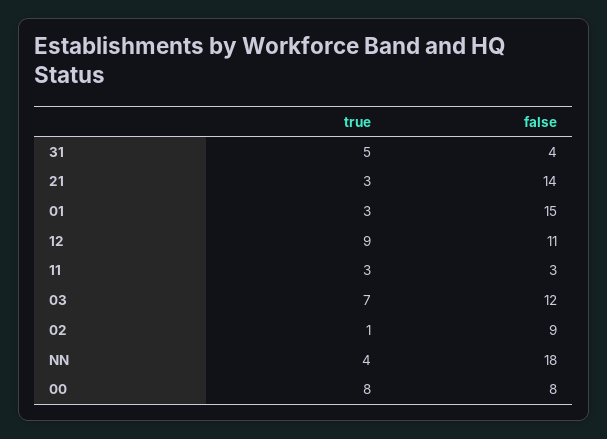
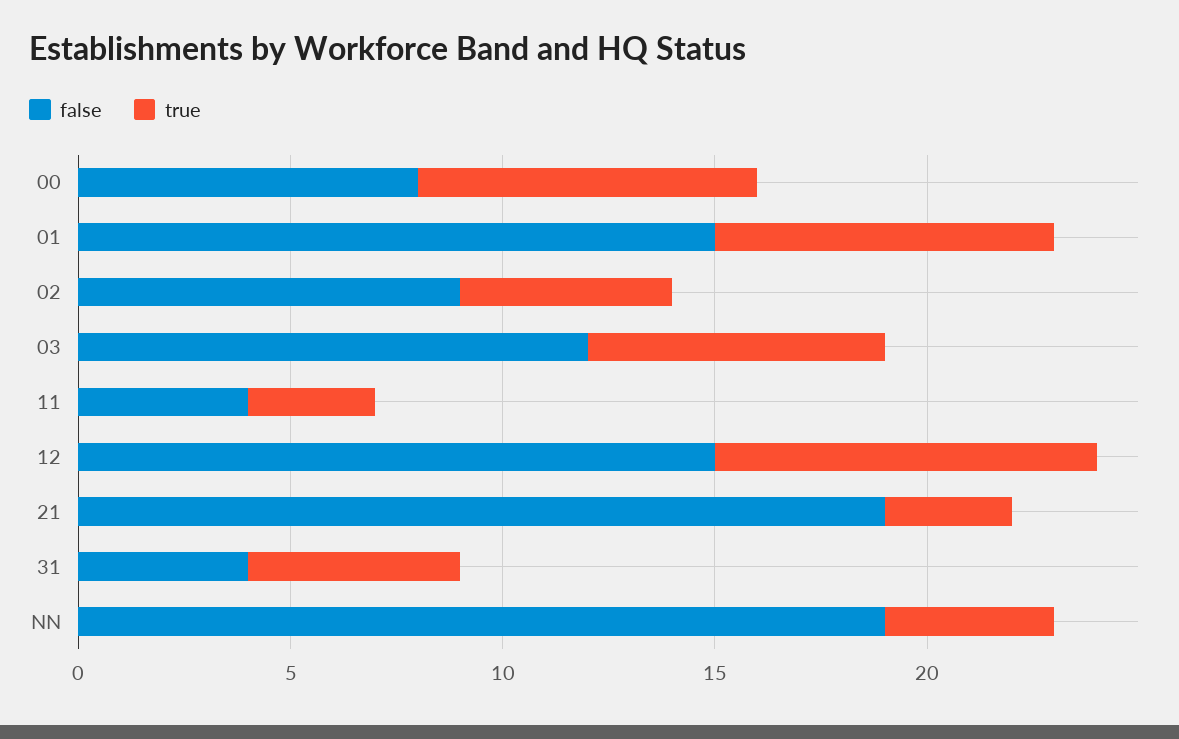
  {
    "true": {
      "31": 5,
      "21": 3,
-     "01": 3,
+     "01": 8,
      "12": 9,
      "11": 3,
      "03": 7,
-     "02": 1,
+     "02": 5,
      "NN": 4,
      "00": 8
    },
    "false": {
      "31": 4,
-     "21": 14,
+     "21": 19,
      "01": 15,
-     "12": 11,
+     "12": 15,
-     "11": 3,
+     "11": 4,
      "03": 12,
      "02": 9,
-     "NN": 18,
+     "NN": 19,
      "00": 8
    }
  }

